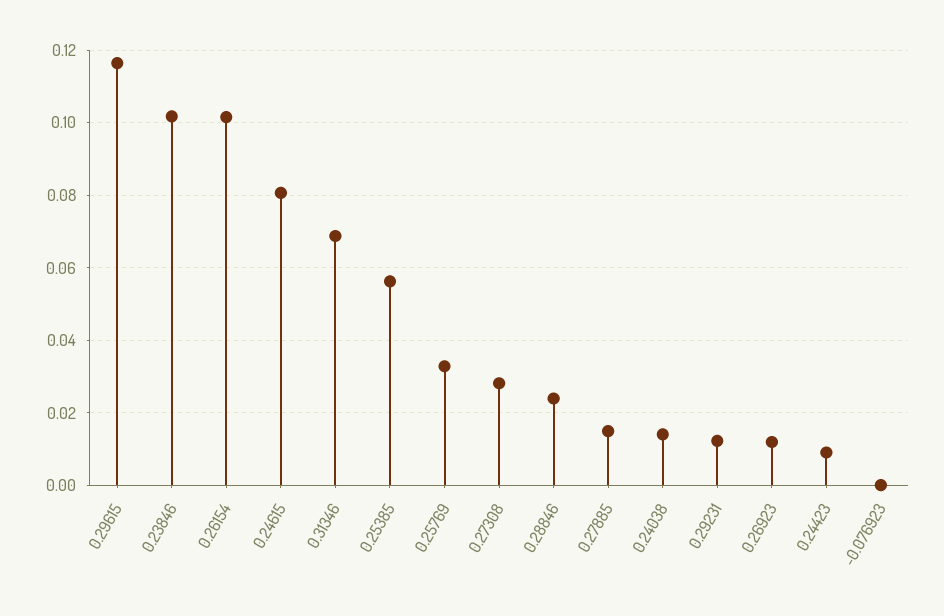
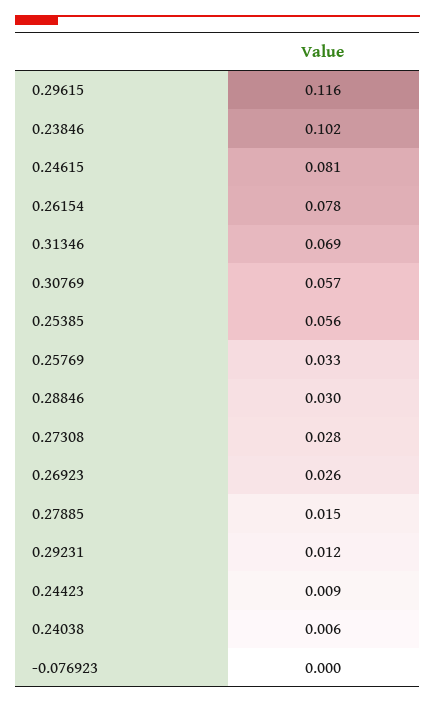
  {
    "0.29615": 0.116,
    "0.23846": 0.102,
-   "0.26154": 0.102,
+   "0.26154": 0.078,
    "0.24615": 0.081,
    "0.31346": 0.069,
    "0.25385": 0.056,
    "0.25769": 0.033,
    "0.27308": 0.028,
-   "0.28846": 0.024,
+   "0.28846": 0.03,
    "0.27885": 0.015,
-   "0.24038": 0.014,
+   "0.24038": 0.006,
    "0.29231": 0.012,
-   "0.26923": 0.012,
+   "0.26923": 0.026,
    "0.24423": 0.009,
-   "-0.076923": 0
+   "-0.076923": 0,
+   "0.30769": 0.057
  }

